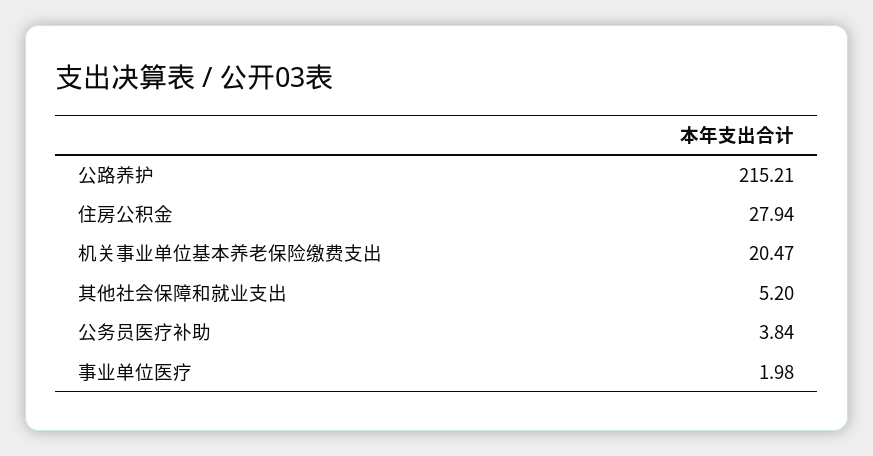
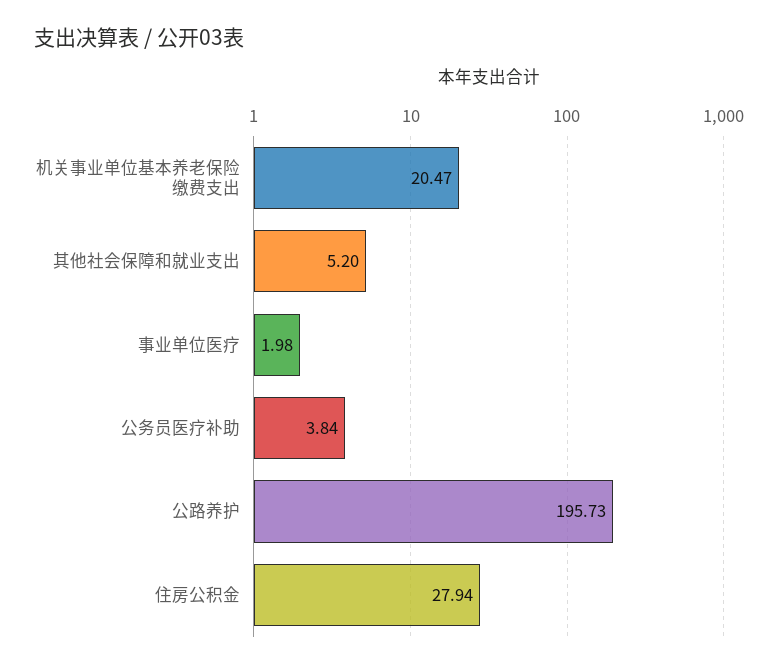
  {
-   "公路养护": 215.21,
+   "公路养护": 195.73,
    "住房公积金": 27.94,
    "机关事业单位基本养老保险缴费支出": 20.47,
    "其他社会保障和就业支出": 5.2,
    "公务员医疗补助": 3.84,
    "事业单位医疗": 1.98
  }

